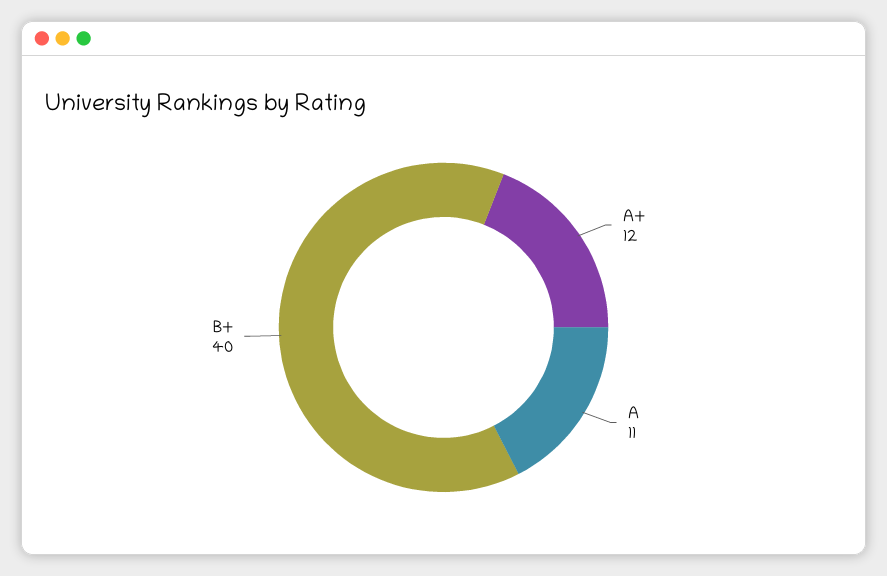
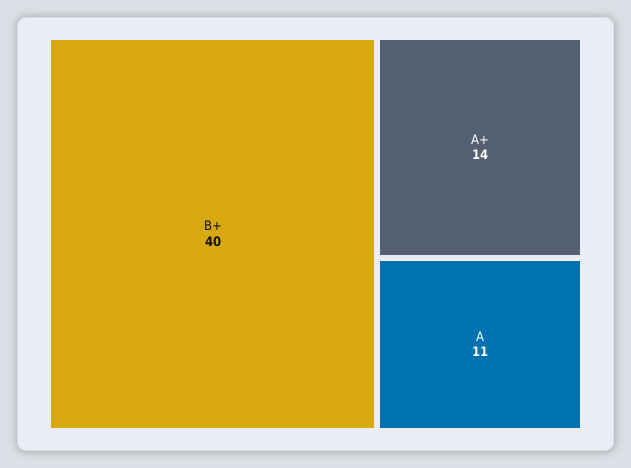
  {
-   "A+": 12,
+   "A+": 14,
    "A": 11,
    "B+": 40
  }

